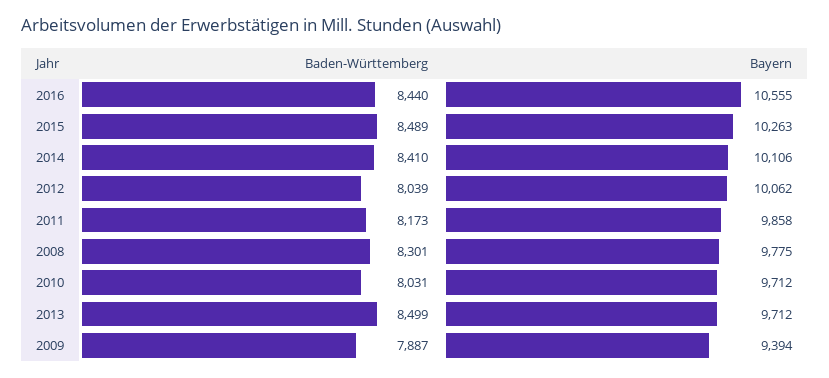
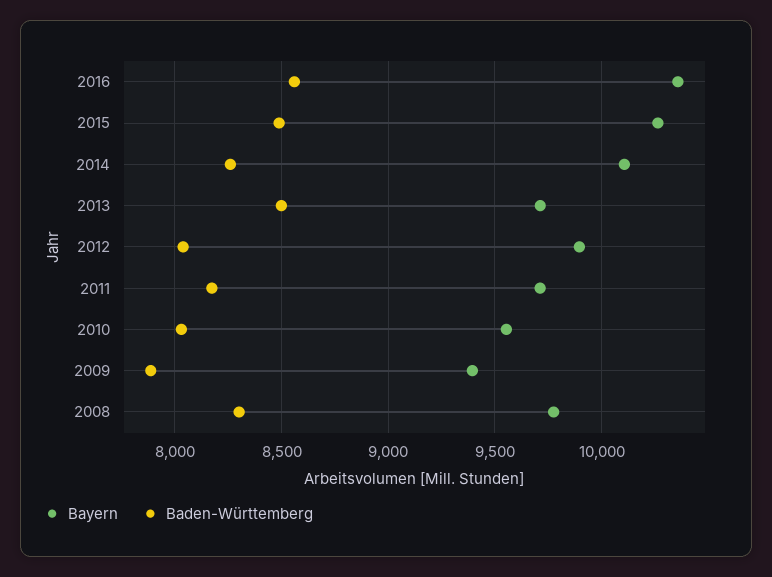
  {
    "Baden-Württemberg": {
-     "2016": 8440,
+     "2016": 8550,
      "2015": 8489,
-     "2014": 8410,
+     "2014": 8250,
      "2012": 8039,
      "2011": 8173,
      "2008": 8301,
      "2010": 8031,
      "2013": 8499,
      "2009": 7887
    },
    "Bayern": {
-     "2016": 10555,
+     "2016": 10350,
      "2015": 10263,
      "2014": 10106,
-     "2012": 10062,
+     "2012": 9900,
-     "2011": 9858,
+     "2011": 9700,
      "2008": 9775,
-     "2010": 9712,
+     "2010": 9550,
      "2013": 9712,
      "2009": 9394
    }
  }

